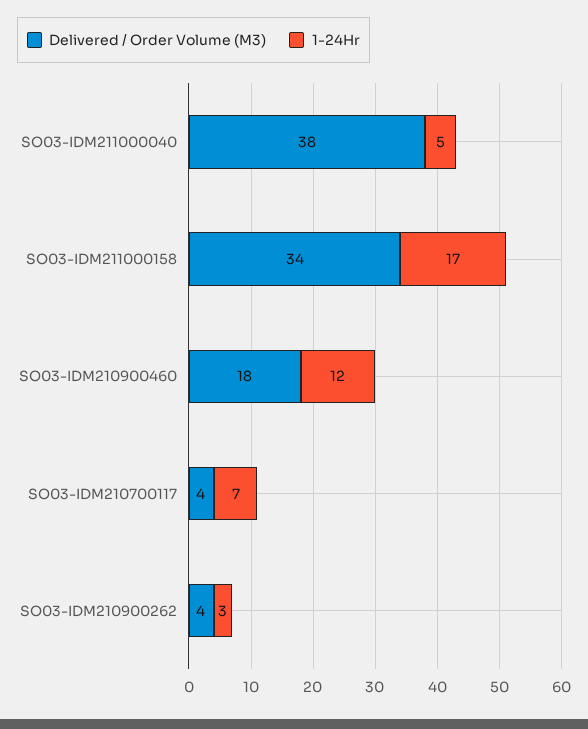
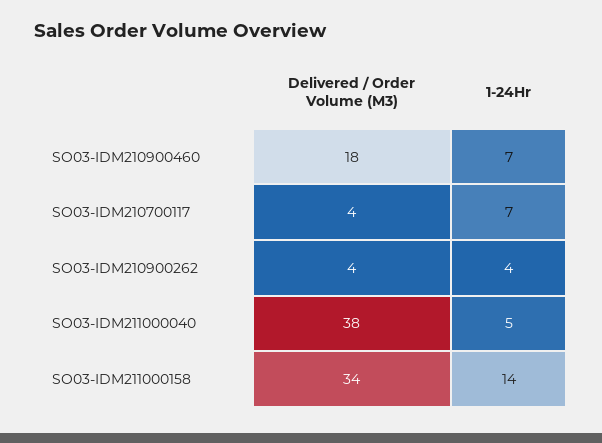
  {
    "Delivered / Order Volume (M3)": {
      "SO03-IDM211000040": 38,
      "SO03-IDM211000158": 34,
      "SO03-IDM210900460": 18,
      "SO03-IDM210700117": 4,
      "SO03-IDM210900262": 4
    },
    "1-24Hr": {
      "SO03-IDM211000040": 5,
-     "SO03-IDM211000158": 17,
+     "SO03-IDM211000158": 14,
-     "SO03-IDM210900460": 12,
+     "SO03-IDM210900460": 7,
      "SO03-IDM210700117": 7,
-     "SO03-IDM210900262": 3
+     "SO03-IDM210900262": 4
    }
  }

